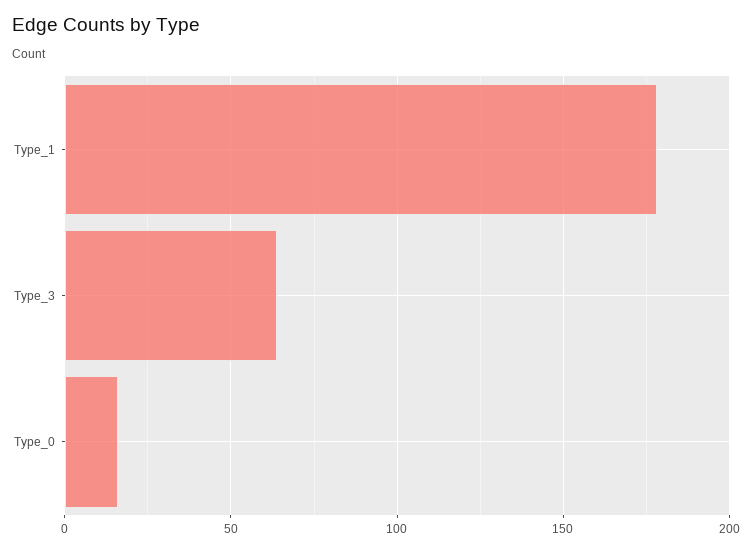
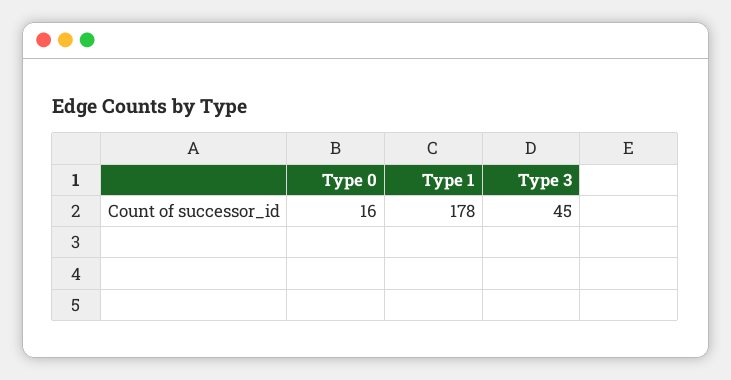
  {
    "Type_1": 178,
-   "Type_3": 65,
+   "Type_3": 45,
    "Type_0": 16
  }

